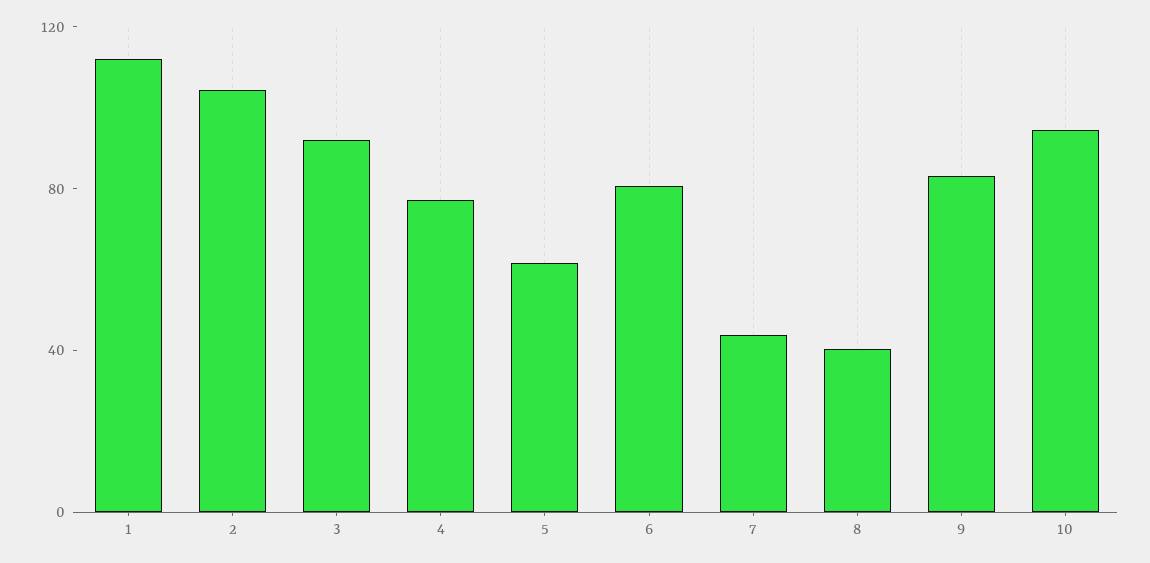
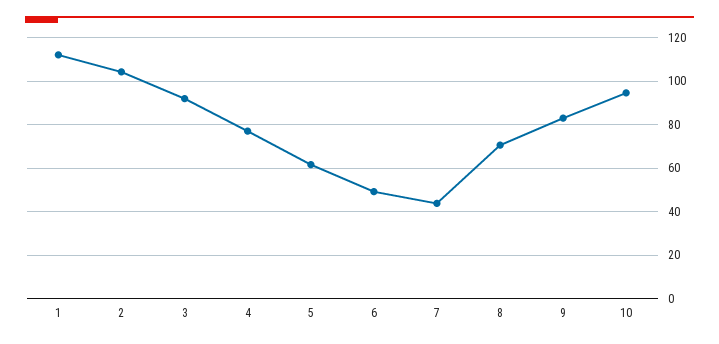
  {
    "1": 110,
    "2": 105,
    "3": 90,
    "4": 75,
    "5": 60,
-   "6": 80,
+   "6": 50,
    "7": 45,
-   "8": 40,
+   "8": 70,
    "9": 85,
    "10": 95
  }

